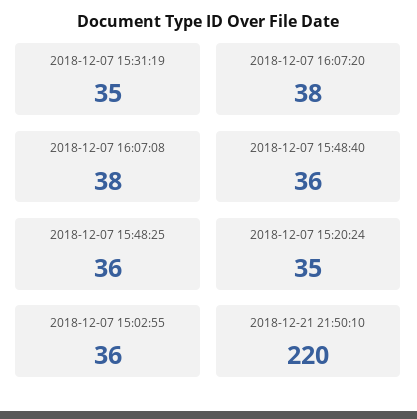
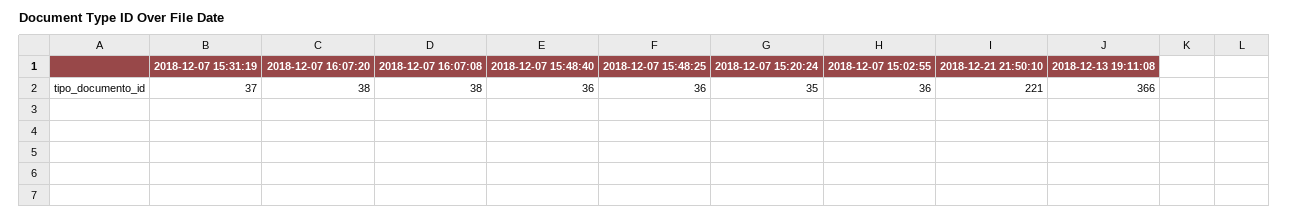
  {
-   "2018-12-07 15:31:19": 35,
+   "2018-12-07 15:31:19": 37,
    "2018-12-07 16:07:20": 38,
    "2018-12-07 16:07:08": 38,
    "2018-12-07 15:48:40": 36,
    "2018-12-07 15:48:25": 36,
    "2018-12-07 15:20:24": 35,
    "2018-12-07 15:02:55": 36,
-   "2018-12-21 21:50:10": 220
+   "2018-12-21 21:50:10": 221,
+   "2018-12-13 19:11:08": 366
  }

